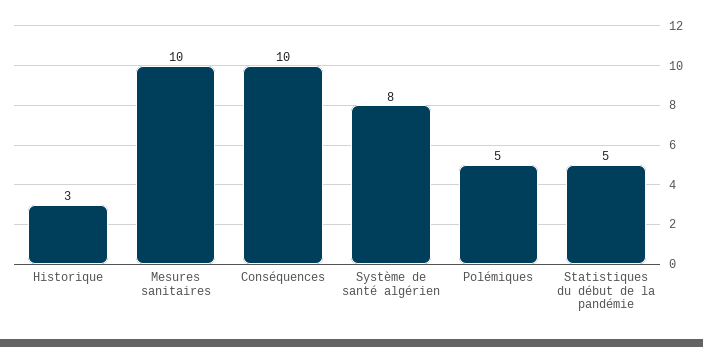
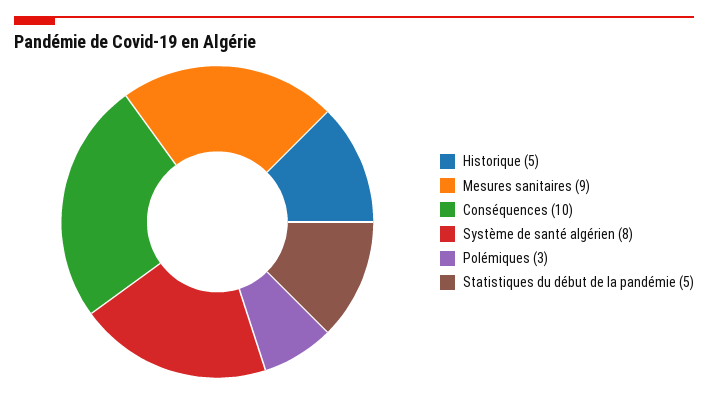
  {
-   "Historique": 3,
+   "Historique": 5,
-   "Mesures sanitaires": 10,
+   "Mesures sanitaires": 9,
    "Conséquences": 10,
    "Système de santé algérien": 8,
-   "Polémiques": 5,
+   "Polémiques": 3,
    "Statistiques du début de la pandémie": 5
  }

